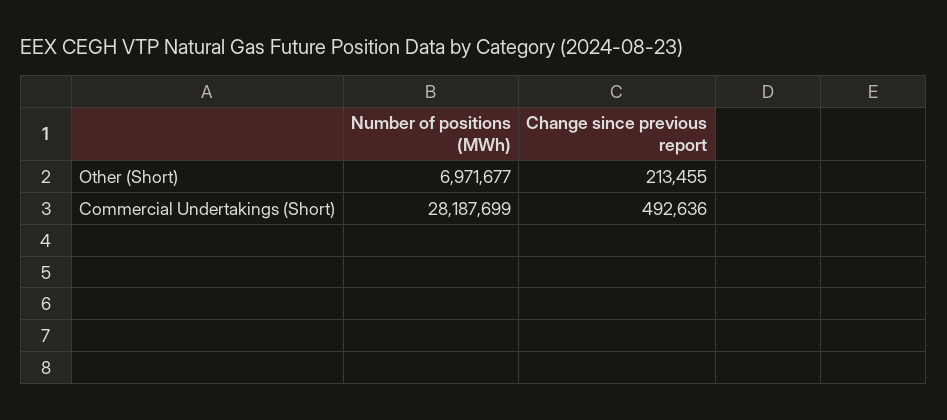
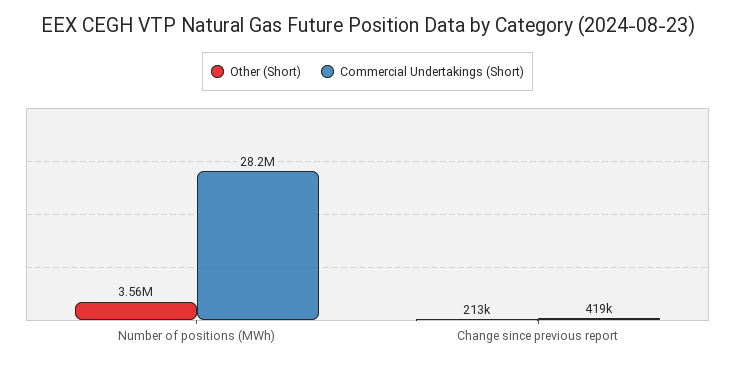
  {
    "Other (Short)": {
-     "Number of positions (MWh)": 6971677,
+     "Number of positions (MWh)": 3560000,
      "Change since previous report": 213455
    },
    "Commercial Undertakings (Short)": {
      "Number of positions (MWh)": 28187699,
-     "Change since previous report": 492636
+     "Change since previous report": 419000
    }
  }

